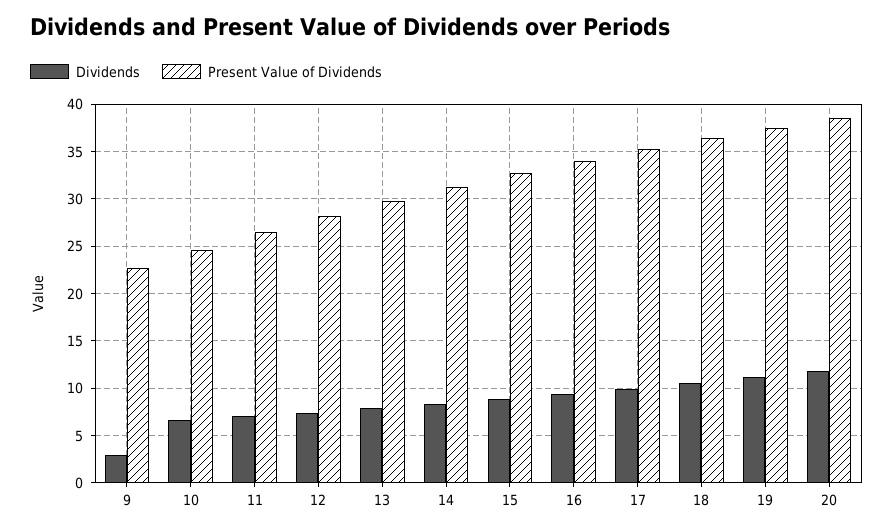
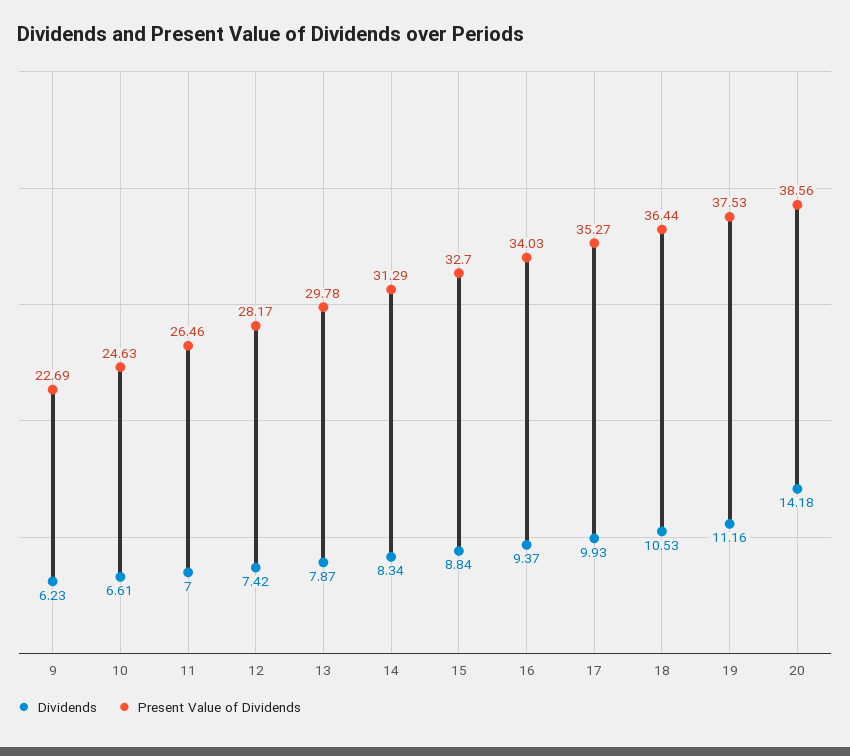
  {
    "Dividends": {
-     "9": 3,
+     "9": 6.23,
      "10": 6.61,
      "11": 7,
      "12": 7.42,
      "13": 7.87,
      "14": 8.34,
      "15": 8.84,
      "16": 9.37,
      "17": 9.93,
      "18": 10.53,
      "19": 11.16,
-     "20": 12
+     "20": 14.18
    },
    "Present Value of Dividends": {
      "9": 22.69,
      "10": 24.63,
      "11": 26.46,
      "12": 28.17,
      "13": 29.78,
      "14": 31.29,
      "15": 32.7,
      "16": 34.03,
      "17": 35.27,
      "18": 36.44,
      "19": 37.53,
      "20": 38.56
    }
  }

